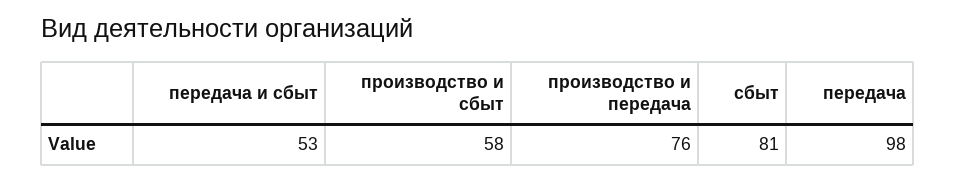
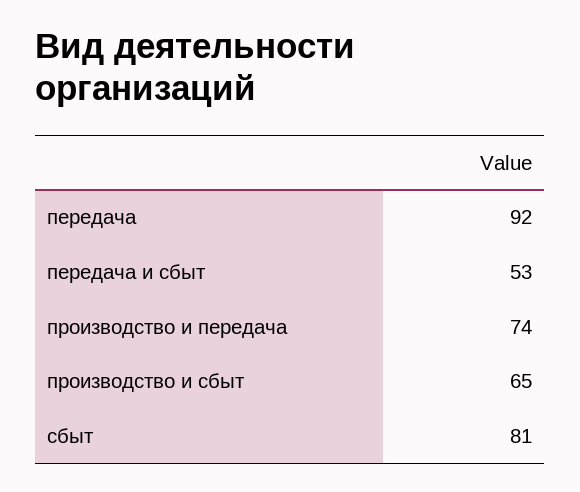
  {
    "передача и сбыт": 53,
-   "производство и сбыт": 58,
+   "производство и сбыт": 65,
-   "производство и передача": 76,
+   "производство и передача": 74,
    "сбыт": 81,
-   "передача": 98
+   "передача": 92
  }

